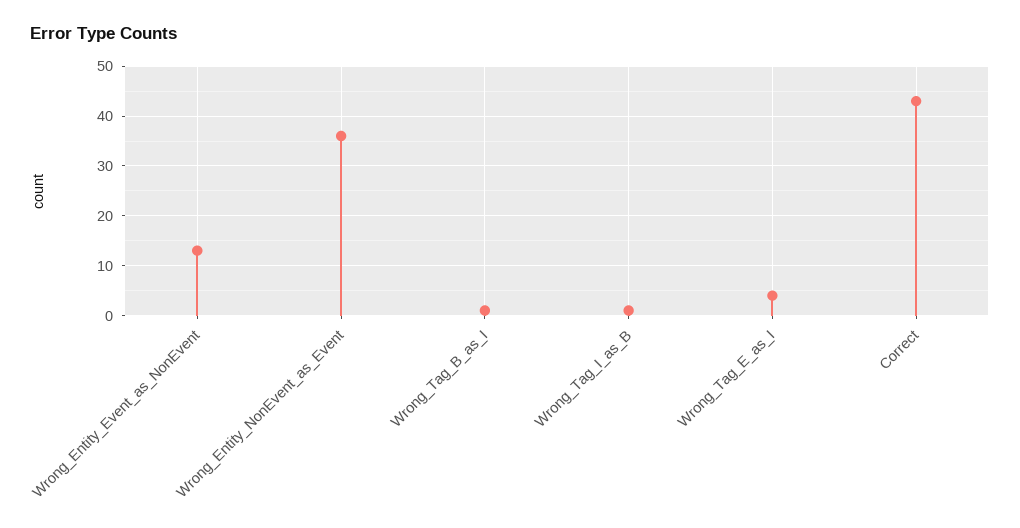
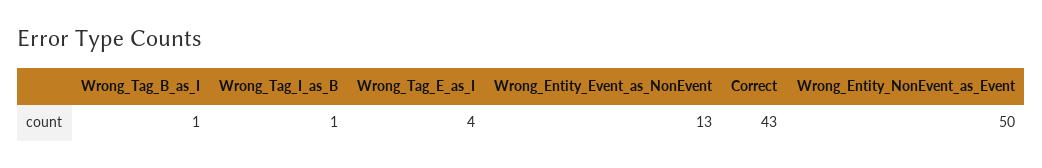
  {
    "Wrong_Entity_Event_as_NonEvent": 13,
-   "Wrong_Entity_NonEvent_as_Event": 35,
+   "Wrong_Entity_NonEvent_as_Event": 50,
    "Wrong_Tag_B_as_I": 1,
    "Wrong_Tag_I_as_B": 1,
    "Wrong_Tag_E_as_I": 4,
    "Correct": 43
  }

